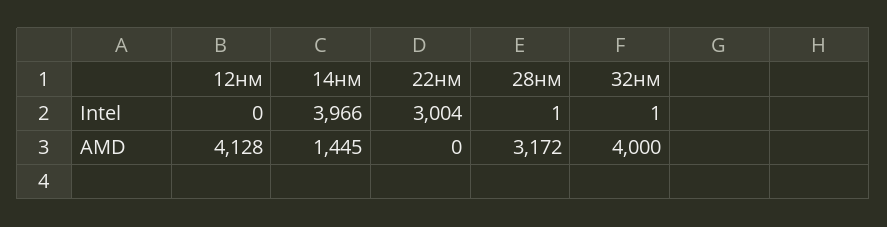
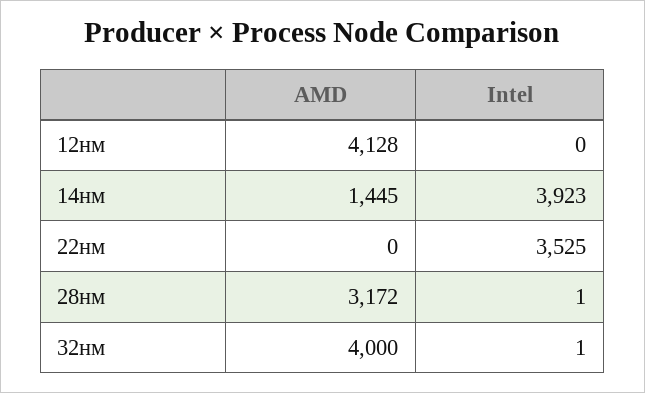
  {
    "12нм": {
      "Intel": 0,
      "AMD": 4128
    },
    "14нм": {
-     "Intel": 3966,
+     "Intel": 3923,
      "AMD": 1445
    },
    "22нм": {
-     "Intel": 3004,
+     "Intel": 3525,
      "AMD": 0
    },
    "28нм": {
      "Intel": 1,
      "AMD": 3172
    },
    "32нм": {
      "Intel": 1,
      "AMD": 4000
    }
  }

